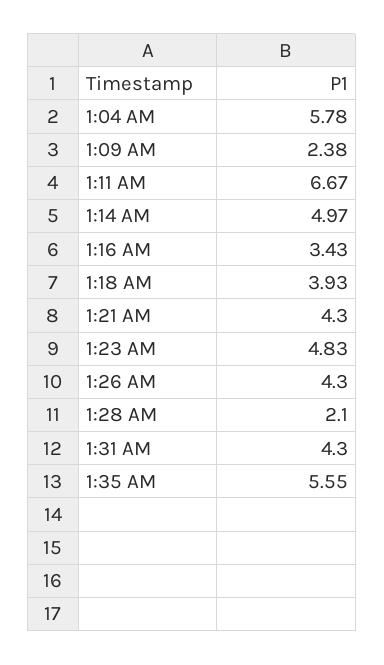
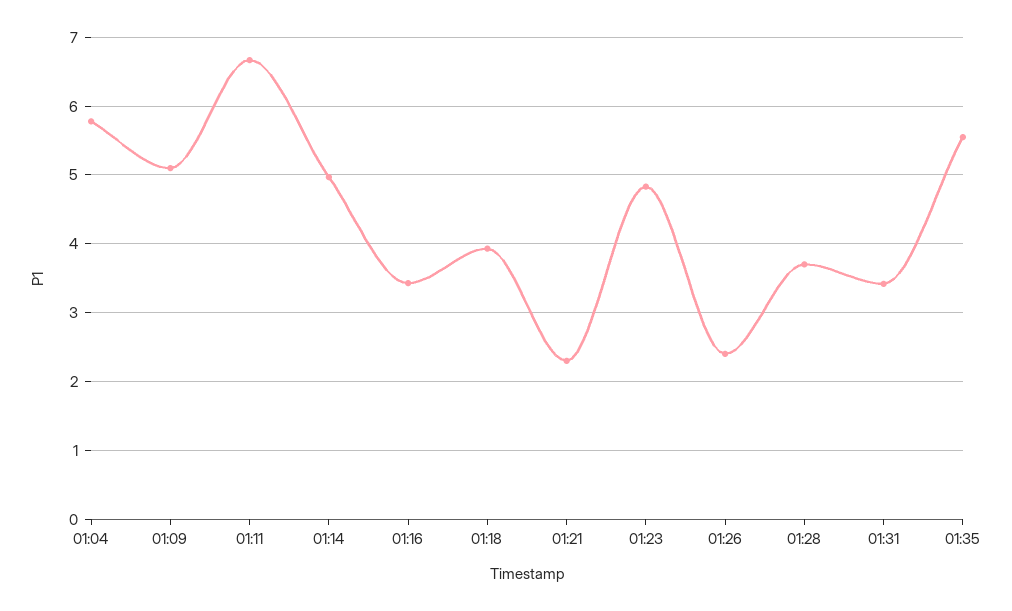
  {
    "1:04 AM": 5.78,
-   "1:09 AM": 2.38,
+   "1:09 AM": 5.1,
    "1:11 AM": 6.67,
    "1:14 AM": 4.97,
    "1:16 AM": 3.43,
    "1:18 AM": 3.93,
-   "1:21 AM": 4.3,
+   "1:21 AM": 2.3,
    "1:23 AM": 4.83,
-   "1:26 AM": 4.3,
+   "1:26 AM": 2.4,
-   "1:28 AM": 2.1,
+   "1:28 AM": 3.7,
-   "1:31 AM": 4.3,
+   "1:31 AM": 3.4,
    "1:35 AM": 5.55
  }

